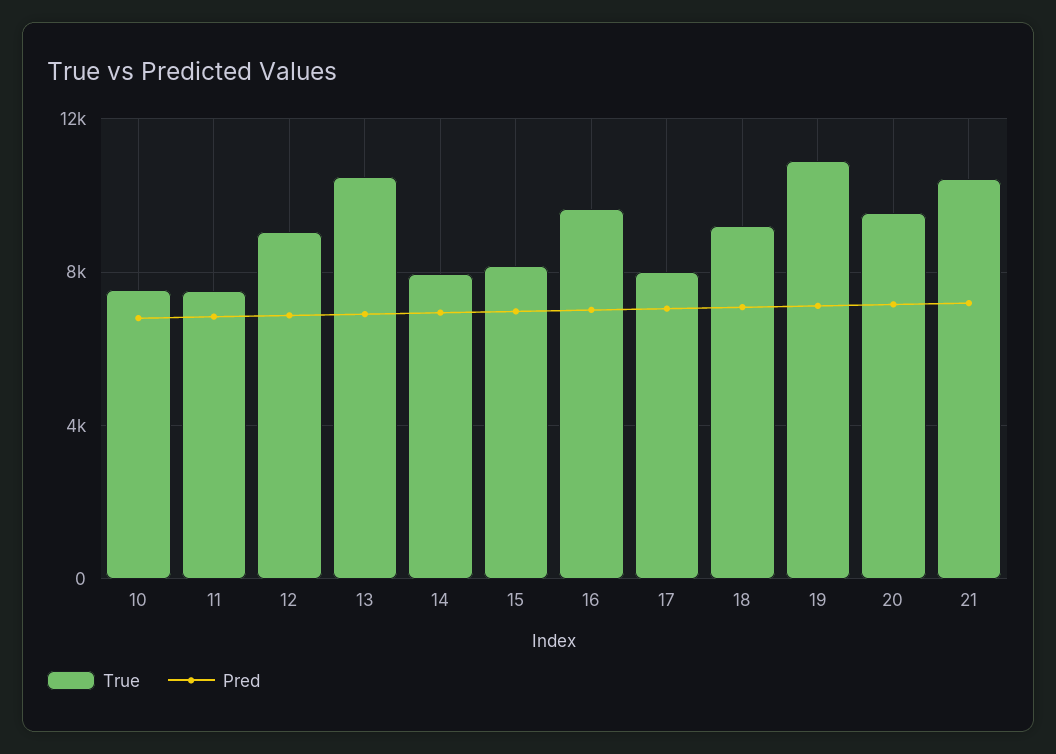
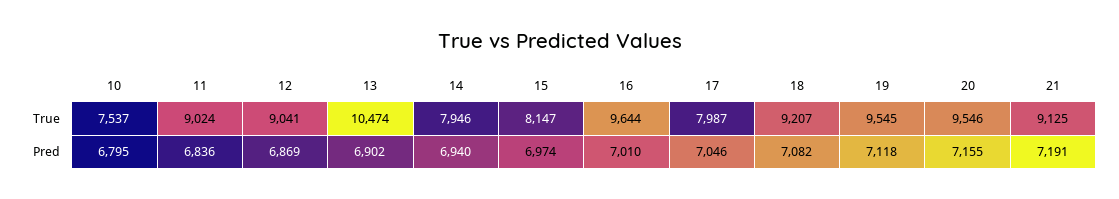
  {
    "True": {
      "10": 7537,
-     "11": 7500,
+     "11": 9024,
      "12": 9041,
      "13": 10474,
      "14": 7946,
      "15": 8147,
      "16": 9644,
      "17": 7987,
      "18": 9207,
-     "19": 11000,
+     "19": 9545,
      "20": 9546,
-     "21": 10500
+     "21": 9125
    },
    "Pred": {
      "10": 6795,
      "11": 6836,
      "12": 6869,
      "13": 6902,
      "14": 6940,
      "15": 6974,
      "16": 7010,
      "17": 7046,
      "18": 7082,
      "19": 7118,
      "20": 7155,
      "21": 7191
    }
  }

